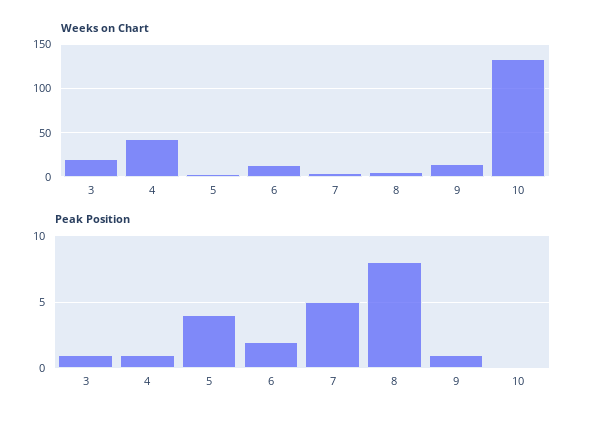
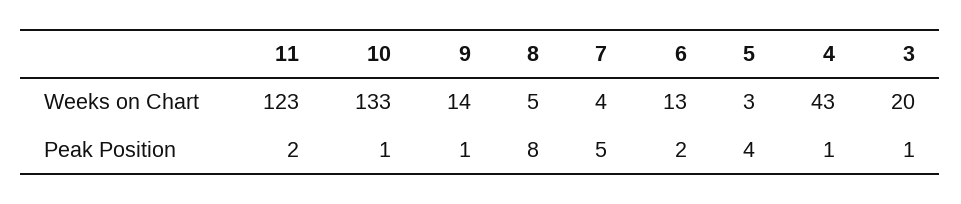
  {
    "Weeks on Chart": {
      "3": 20,
      "4": 43,
      "5": 3,
      "6": 13,
      "7": 4,
      "8": 5,
      "9": 14,
-     "10": 133
+     "10": 133,
+     "11": 123
    },
    "Peak Position": {
      "3": 1,
      "4": 1,
      "5": 4,
      "6": 2,
      "7": 5,
      "8": 8,
      "9": 1,
-     "10": 0
+     "10": 1,
+     "11": 2
    }
  }

